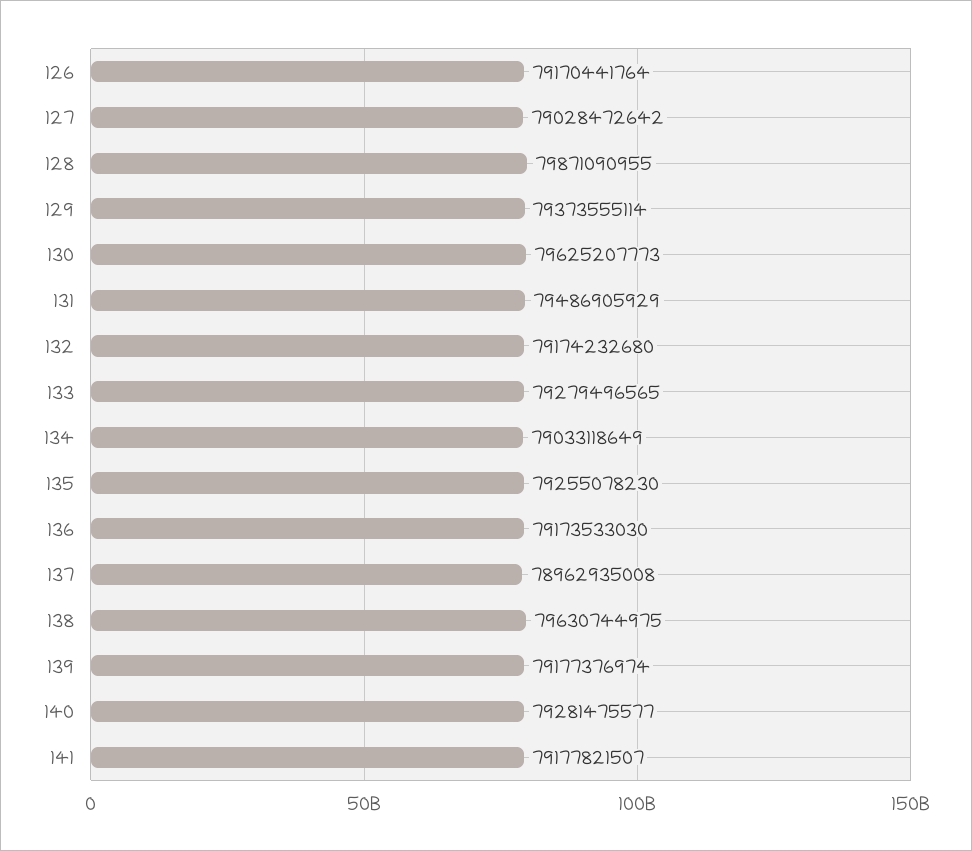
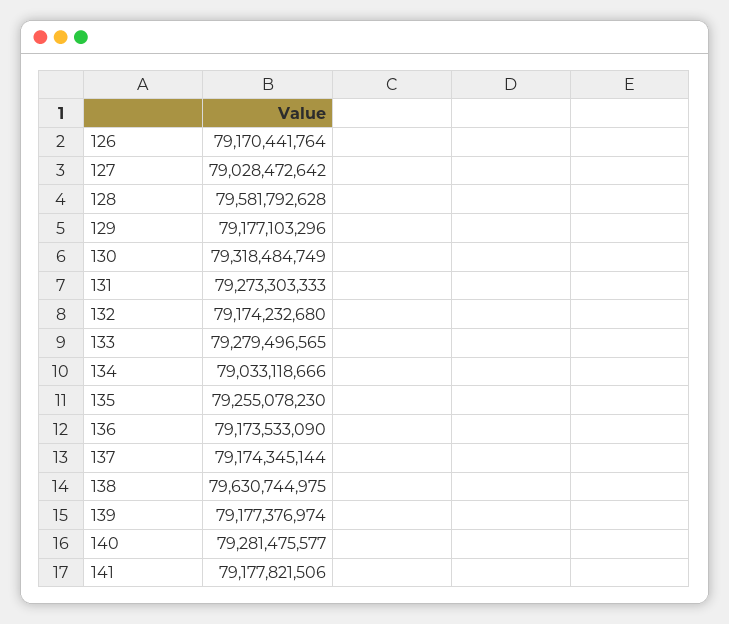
  {
    "126": 79170441764,
    "127": 79028472642,
-   "128": 79871090955,
+   "128": 79581792628,
-   "129": 79373555114,
+   "129": 79177103296,
-   "130": 79625207773,
+   "130": 79318484749,
-   "131": 79486905929,
+   "131": 79273303333,
    "132": 79174232680,
    "133": 79279496565,
-   "134": 79033118649,
+   "134": 79033118666,
    "135": 79255078230,
-   "136": 79173533030,
+   "136": 79173533090,
-   "137": 78962935008,
+   "137": 79174345144,
    "138": 79630744975,
    "139": 79177376974,
    "140": 79281475577,
-   "141": 79177821507
+   "141": 79177821506
  }

